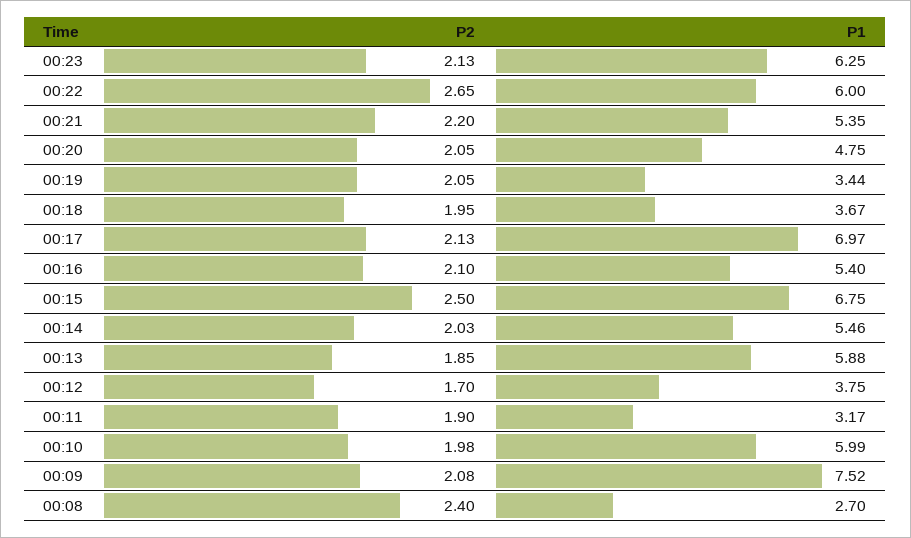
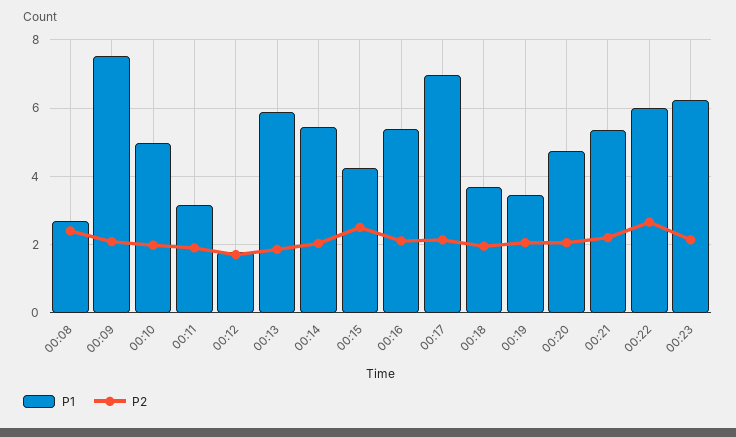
  {
    "P2": {
      "00:23": 2.13,
      "00:22": 2.65,
      "00:21": 2.2,
      "00:20": 2.05,
      "00:19": 2.05,
      "00:18": 1.95,
      "00:17": 2.13,
      "00:16": 2.1,
      "00:15": 2.5,
      "00:14": 2.03,
      "00:13": 1.85,
      "00:12": 1.7,
      "00:11": 1.9,
      "00:10": 1.98,
      "00:09": 2.08,
      "00:08": 2.4
    },
    "P1": {
      "00:23": 6.25,
      "00:22": 6,
      "00:21": 5.35,
      "00:20": 4.75,
      "00:19": 3.44,
      "00:18": 3.67,
      "00:17": 6.97,
      "00:16": 5.4,
-     "00:15": 6.75,
+     "00:15": 4.2,
      "00:14": 5.46,
      "00:13": 5.88,
-     "00:12": 3.75,
+     "00:12": 1.8,
      "00:11": 3.17,
-     "00:10": 5.99,
+     "00:10": 5,
      "00:09": 7.52,
      "00:08": 2.7
    }
  }

